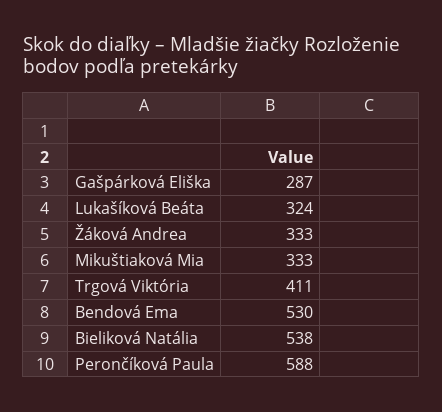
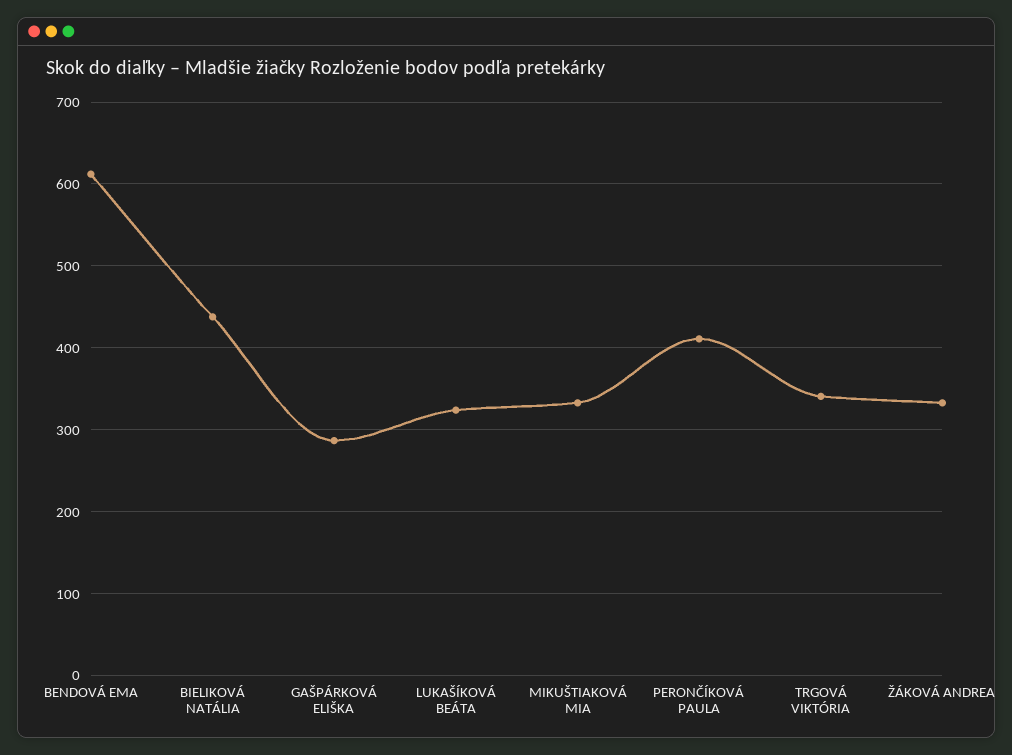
  {
    "Gašpárková Eliška": 287,
    "Lukašíková Beáta": 324,
    "Žáková Andrea": 333,
    "Mikuštiaková Mia": 333,
-   "Trgová Viktória": 411,
+   "Trgová Viktória": 340,
-   "Bendová Ema": 530,
+   "Bendová Ema": 610,
-   "Bieliková Natália": 538,
+   "Bieliková Natália": 440,
-   "Perončíková Paula": 588
+   "Perončíková Paula": 410
  }

